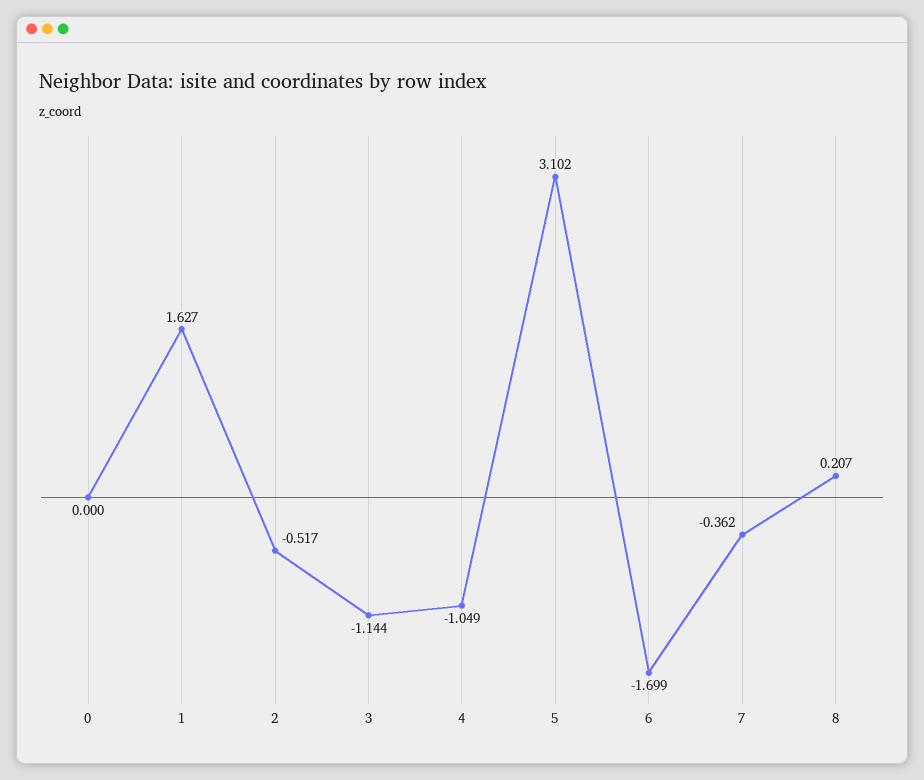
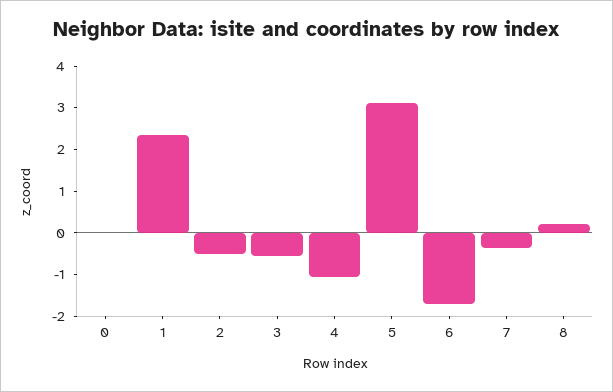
  {
    "0": 0,
-   "1": 1.627,
+   "1": 2.4,
    "2": -0.517,
-   "3": -1.144,
+   "3": -0.6,
    "4": -1.049,
    "5": 3.102,
    "6": -1.699,
    "7": -0.362,
    "8": 0.207
  }

